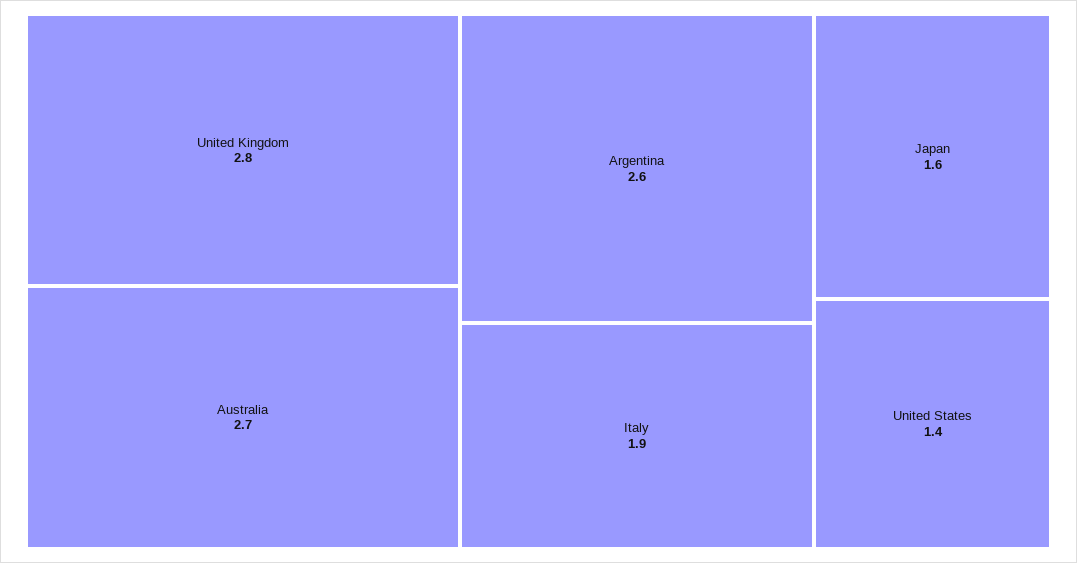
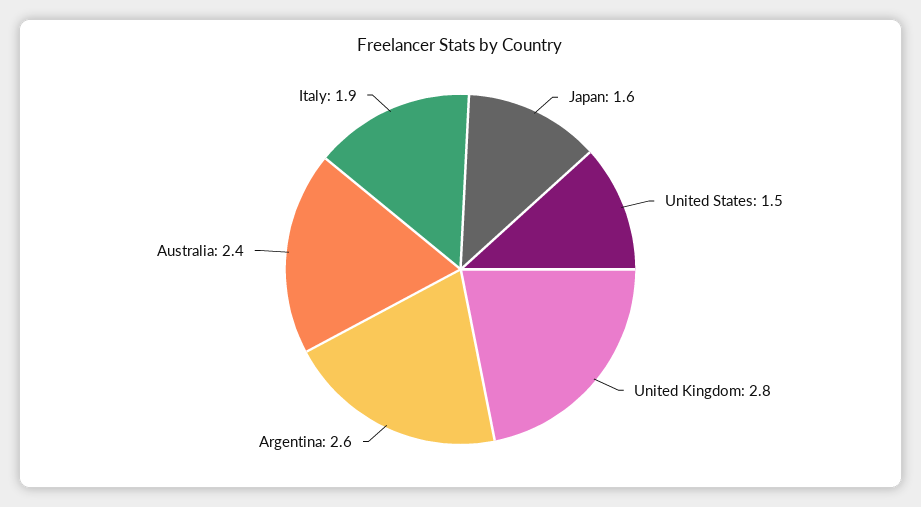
  {
    "United Kingdom": 2.8,
-   "Australia": 2.7,
+   "Australia": 2.4,
    "Argentina": 2.6,
    "Italy": 1.9,
    "Japan": 1.6,
-   "United States": 1.4
+   "United States": 1.5
  }

